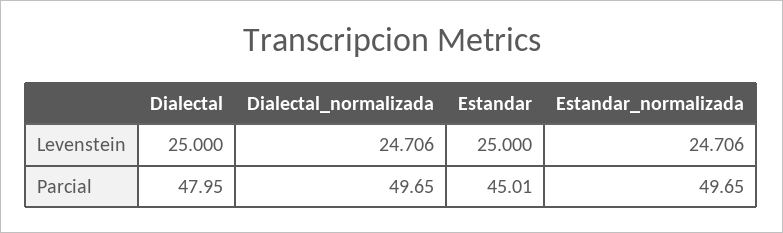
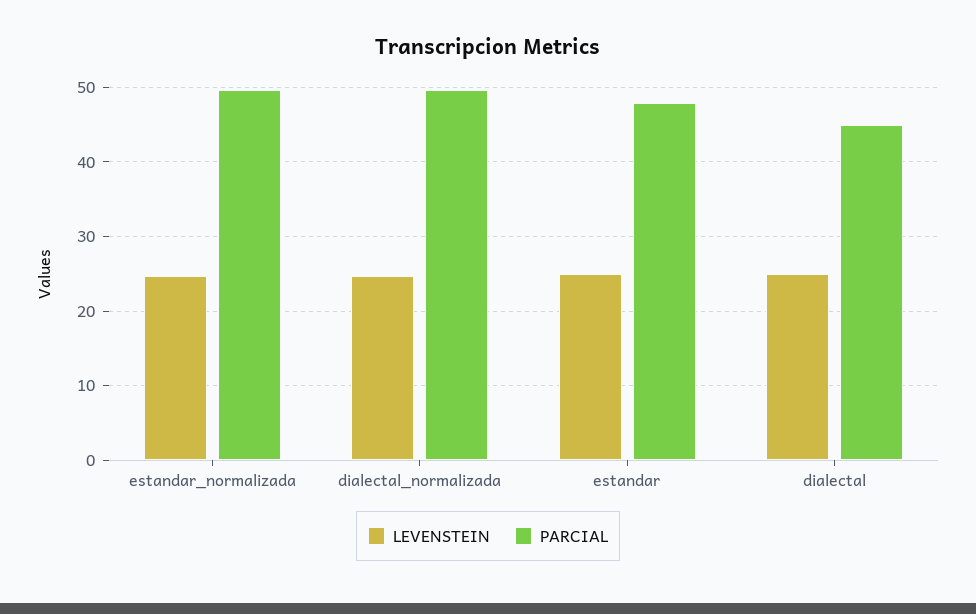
  {
    "Levenstein": {
      "Dialectal": 25,
      "Dialectal_normalizada": 24.706,
      "Estandar": 25,
      "Estandar_normalizada": 24.706
    },
    "Parcial": {
-     "Dialectal": 47.95,
+     "Dialectal": 45,
      "Dialectal_normalizada": 49.65,
-     "Estandar": 45.01,
+     "Estandar": 48,
      "Estandar_normalizada": 49.65
    }
  }

